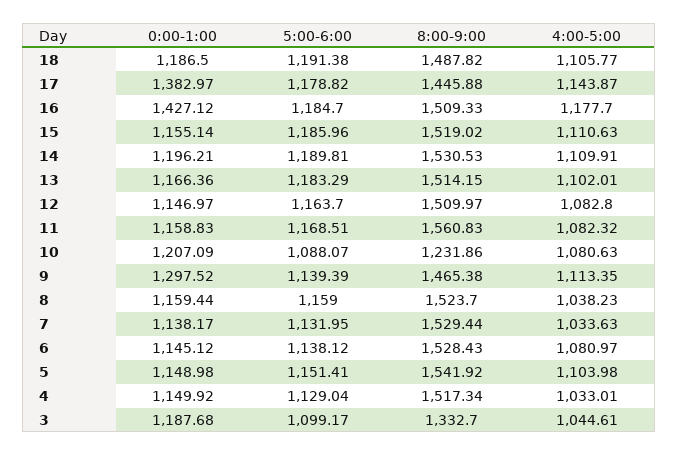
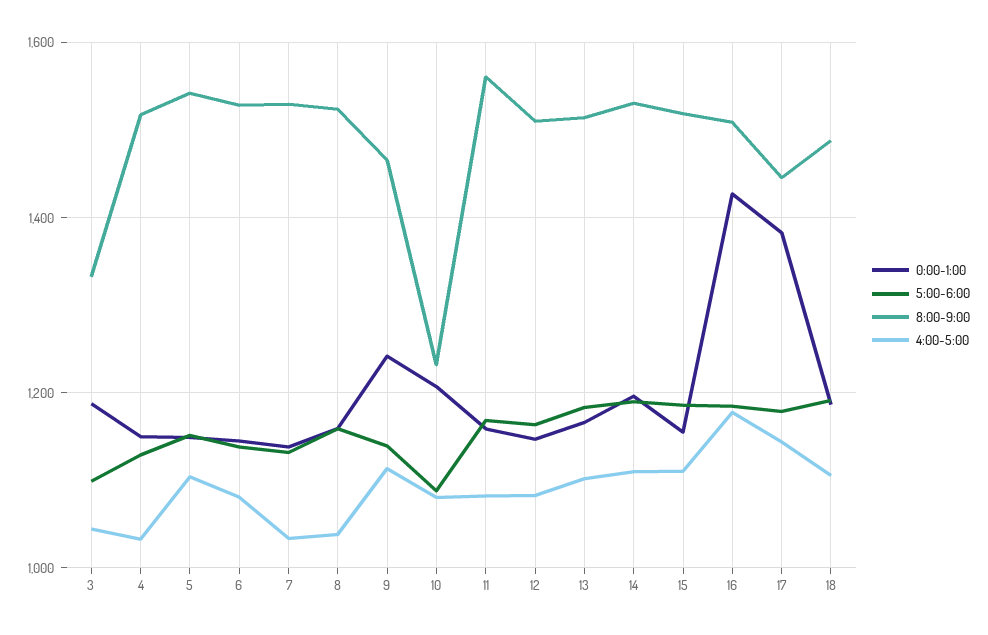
  {
    "0:00-1:00": {
      "18": 1186.5,
      "17": 1382.97,
      "16": 1427.12,
      "15": 1155.14,
      "14": 1196.21,
      "13": 1166.36,
      "12": 1146.97,
      "11": 1158.83,
      "10": 1207.09,
-     "9": 1297.52,
+     "9": 1240,
      "8": 1159.44,
      "7": 1138.17,
      "6": 1145.12,
      "5": 1148.98,
      "4": 1149.92,
      "3": 1187.68
    },
    "5:00-6:00": {
      "18": 1191.38,
      "17": 1178.82,
      "16": 1184.7,
      "15": 1185.96,
      "14": 1189.81,
      "13": 1183.29,
      "12": 1163.7,
      "11": 1168.51,
      "10": 1088.07,
      "9": 1139.39,
      "8": 1159,
      "7": 1131.95,
      "6": 1138.12,
      "5": 1151.41,
      "4": 1129.04,
      "3": 1099.17
    },
    "8:00-9:00": {
      "18": 1487.82,
      "17": 1445.88,
      "16": 1509.33,
      "15": 1519.02,
      "14": 1530.53,
      "13": 1514.15,
      "12": 1509.97,
      "11": 1560.83,
      "10": 1231.86,
      "9": 1465.38,
      "8": 1523.7,
      "7": 1529.44,
      "6": 1528.43,
      "5": 1541.92,
      "4": 1517.34,
      "3": 1332.7
    },
    "4:00-5:00": {
      "18": 1105.77,
      "17": 1143.87,
      "16": 1177.7,
      "15": 1110.63,
      "14": 1109.91,
      "13": 1102.01,
      "12": 1082.8,
      "11": 1082.32,
      "10": 1080.63,
      "9": 1113.35,
      "8": 1038.23,
      "7": 1033.63,
      "6": 1080.97,
      "5": 1103.98,
      "4": 1033.01,
      "3": 1044.61
    }
  }

